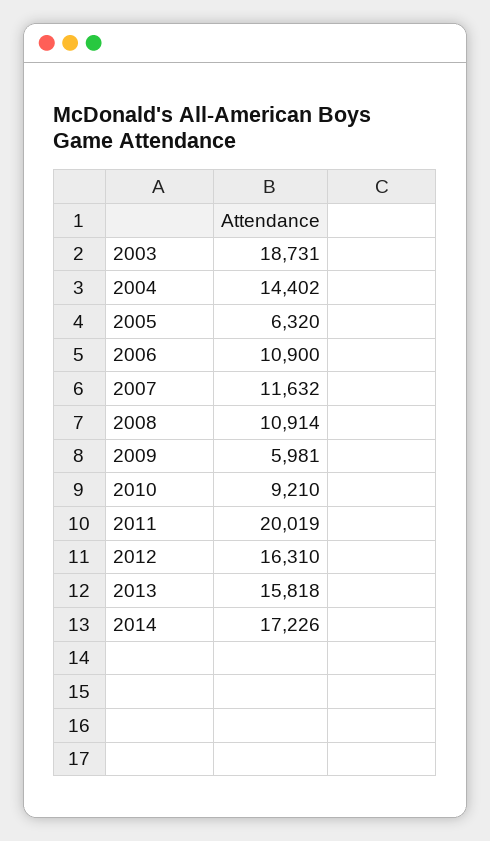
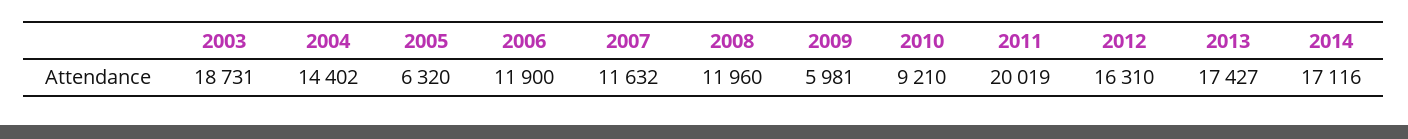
  {
    "2003": 18731,
    "2004": 14402,
    "2005": 6320,
-   "2006": 10900,
+   "2006": 11900,
    "2007": 11632,
-   "2008": 10914,
+   "2008": 11960,
    "2009": 5981,
    "2010": 9210,
    "2011": 20019,
    "2012": 16310,
-   "2013": 15818,
+   "2013": 17427,
-   "2014": 17226
+   "2014": 17116
  }

